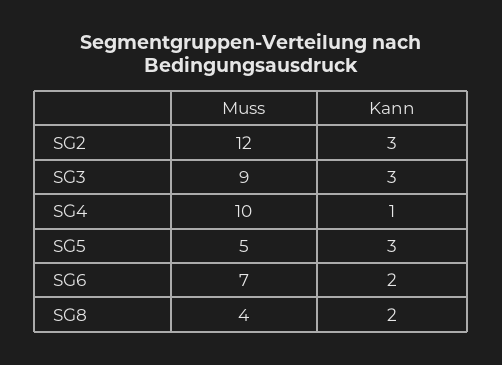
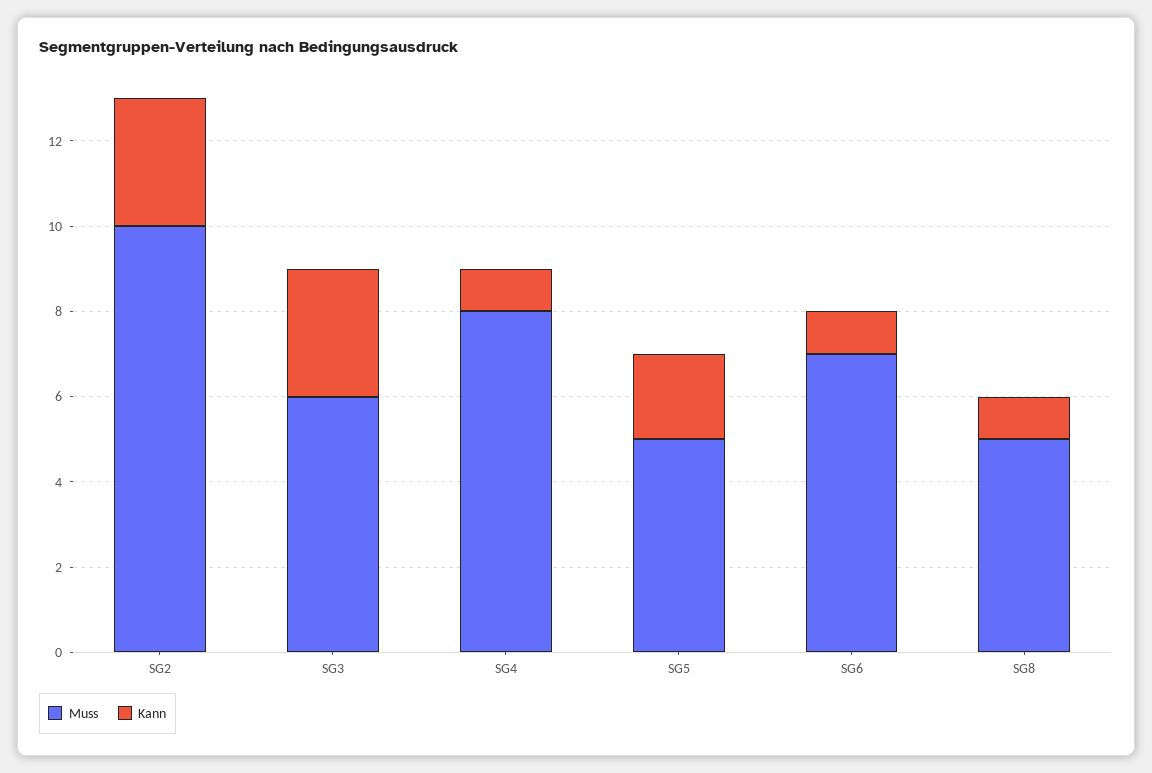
  {
    "Muss": {
-     "SG2": 12,
+     "SG2": 10,
-     "SG3": 9,
+     "SG3": 6,
-     "SG4": 10,
+     "SG4": 8,
      "SG5": 5,
      "SG6": 7,
-     "SG8": 4
+     "SG8": 5
    },
    "Kann": {
      "SG2": 3,
      "SG3": 3,
      "SG4": 1,
-     "SG5": 3,
+     "SG5": 2,
-     "SG6": 2,
+     "SG6": 1,
-     "SG8": 2
+     "SG8": 1
    }
  }

